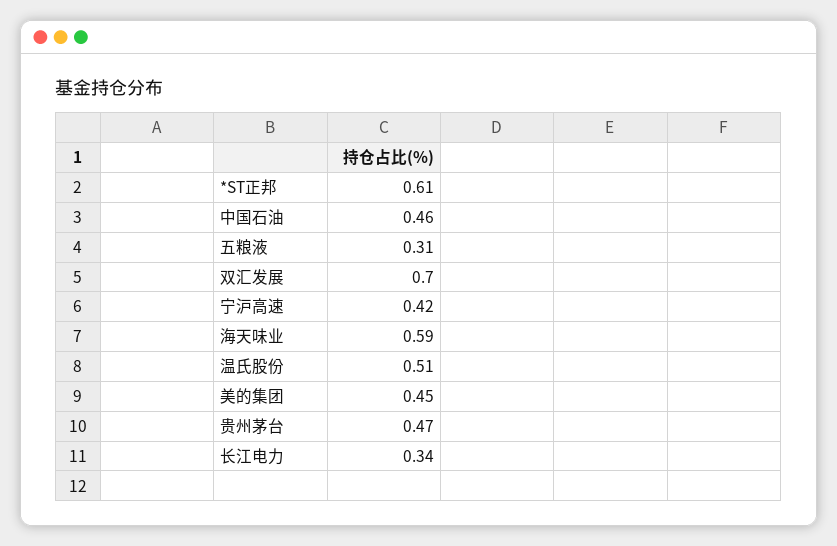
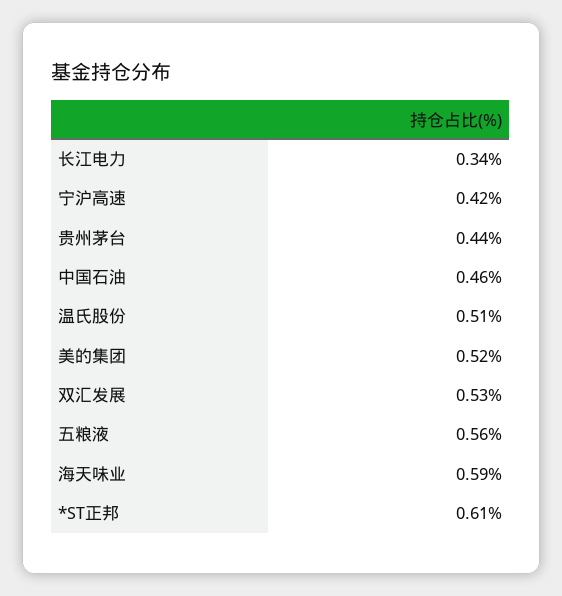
  {
    "*ST正邦": 0.61,
    "中国石油": 0.46,
-   "五粮液": 0.31,
+   "五粮液": 0.56,
-   "双汇发展": 0.7,
+   "双汇发展": 0.53,
    "宁沪高速": 0.42,
    "海天味业": 0.59,
    "温氏股份": 0.51,
-   "美的集团": 0.45,
+   "美的集团": 0.52,
-   "贵州茅台": 0.47,
+   "贵州茅台": 0.44,
    "长江电力": 0.34
  }

